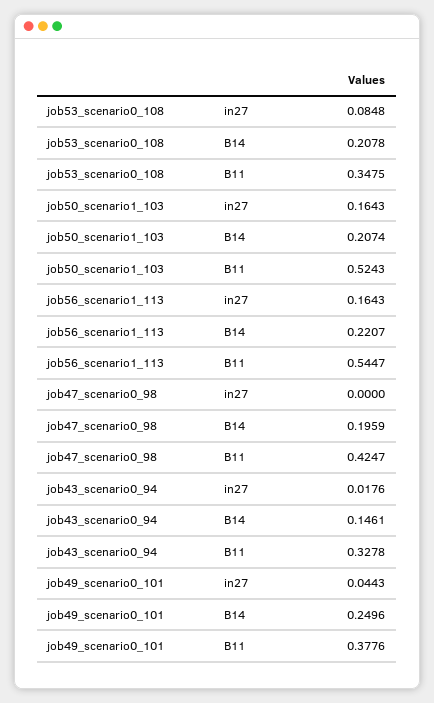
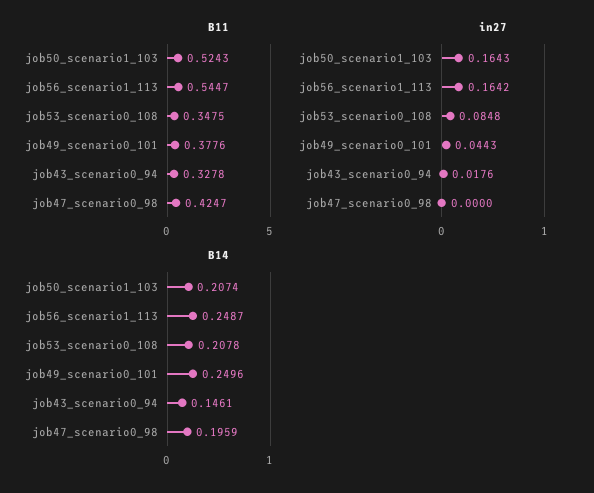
  {
    "in27": {
      "job53_scenario0_108": 0.0848,
      "job50_scenario1_103": 0.1643,
-     "job56_scenario1_113": 0.1643,
+     "job56_scenario1_113": 0.1642,
      "job47_scenario0_98": 0,
      "job43_scenario0_94": 0.0176,
      "job49_scenario0_101": 0.0443
    },
    "B14": {
      "job53_scenario0_108": 0.2078,
      "job50_scenario1_103": 0.2074,
-     "job56_scenario1_113": 0.2207,
+     "job56_scenario1_113": 0.2487,
      "job47_scenario0_98": 0.1959,
      "job43_scenario0_94": 0.1461,
      "job49_scenario0_101": 0.2496
    },
    "B11": {
      "job53_scenario0_108": 0.3475,
      "job50_scenario1_103": 0.5243,
      "job56_scenario1_113": 0.5447,
      "job47_scenario0_98": 0.4247,
      "job43_scenario0_94": 0.3278,
      "job49_scenario0_101": 0.3776
    }
  }

